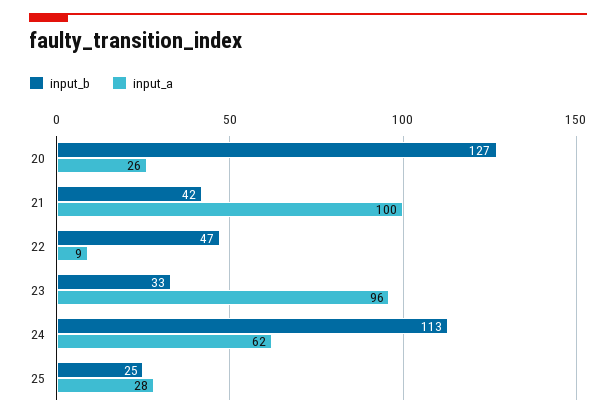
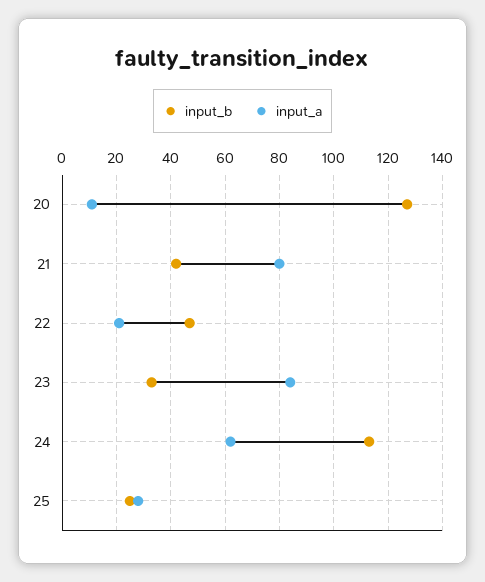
  {
    "input_b": {
      "20": 127,
      "21": 42,
      "22": 47,
      "23": 33,
      "24": 113,
      "25": 25
    },
    "input_a": {
-     "20": 26,
+     "20": 10,
-     "21": 100,
+     "21": 80,
-     "22": 9,
+     "22": 20,
-     "23": 96,
+     "23": 85,
      "24": 62,
      "25": 28
    }
  }

